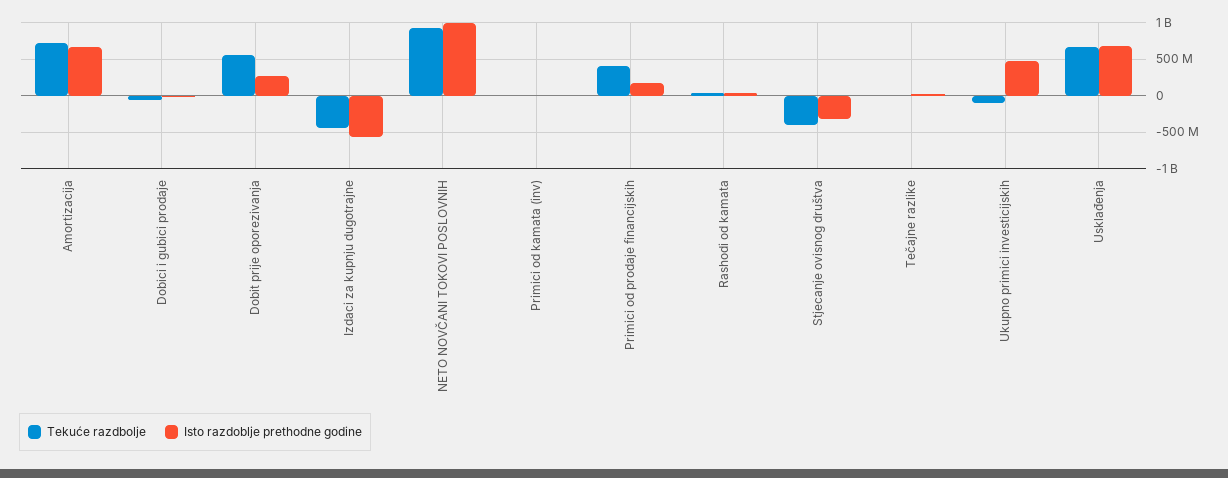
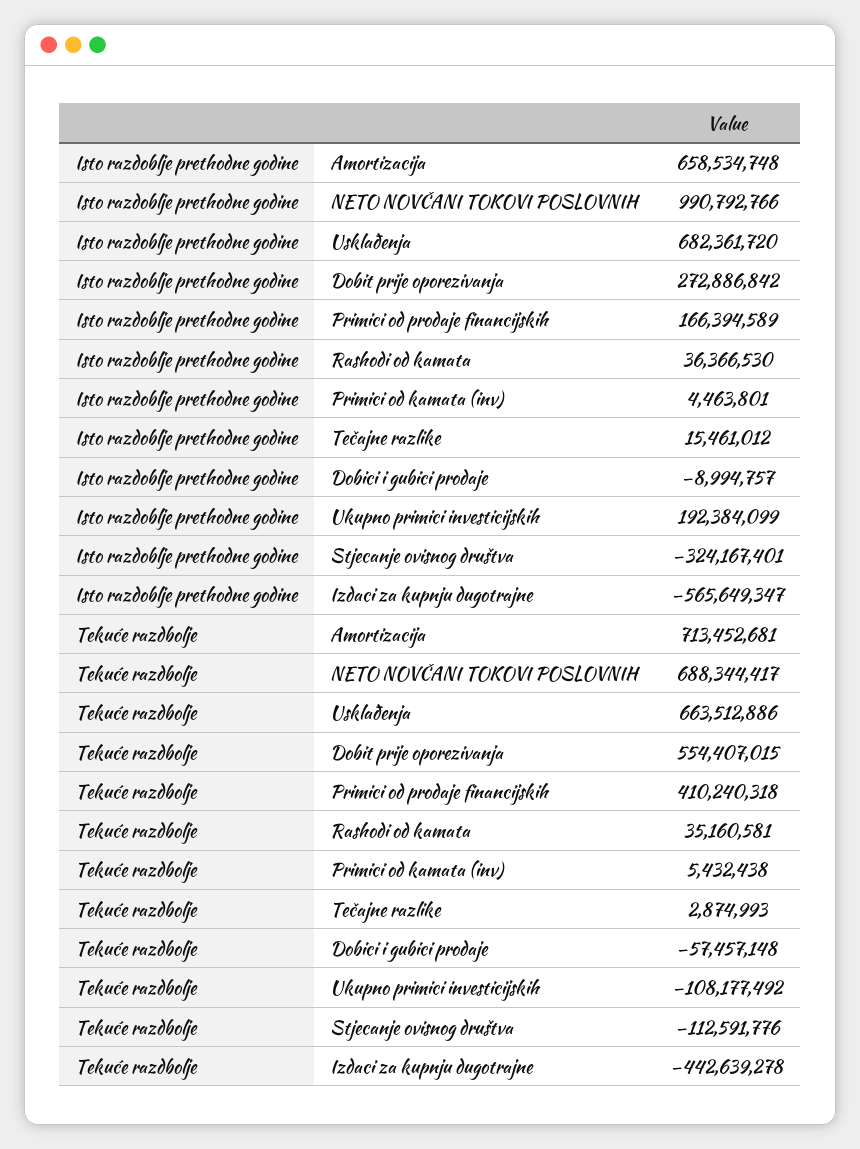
  {
    "Tekuće razdbolje": {
      "Amortizacija": 713452681,
      "Dobici i gubici prodaje": -57457148,
      "Dobit prije oporezivanja": 554407015,
      "Izdaci za kupnju dugotrajne": -442639278,
-     "NETO NOVČANI TOKOVI POSLOVNIH": 900000000,
+     "NETO NOVČANI TOKOVI POSLOVNIH": 688344417,
      "Primici od kamata (inv)": 5432438,
      "Primici od prodaje financijskih": 410240318,
      "Rashodi od kamata": 35160581,
-     "Stjecanje ovisnog društva": -400000000,
+     "Stjecanje ovisnog društva": -112591776,
      "Tečajne razlike": 2874993,
      "Ukupno primici investicijskih": -108177492,
      "Usklađenja": 663512886
    },
    "Isto razdoblje prethodne godine": {
      "Amortizacija": 658534748,
      "Dobici i gubici prodaje": -8994757,
      "Dobit prije oporezivanja": 272886842,
      "Izdaci za kupnju dugotrajne": -565649347,
      "NETO NOVČANI TOKOVI POSLOVNIH": 990792766,
      "Primici od kamata (inv)": 4463801,
      "Primici od prodaje financijskih": 166394589,
      "Rashodi od kamata": 36366530,
      "Stjecanje ovisnog društva": -324167401,
      "Tečajne razlike": 15461012,
-     "Ukupno primici investicijskih": 500000000,
+     "Ukupno primici investicijskih": 192384099,
      "Usklađenja": 682361720
    }
  }

